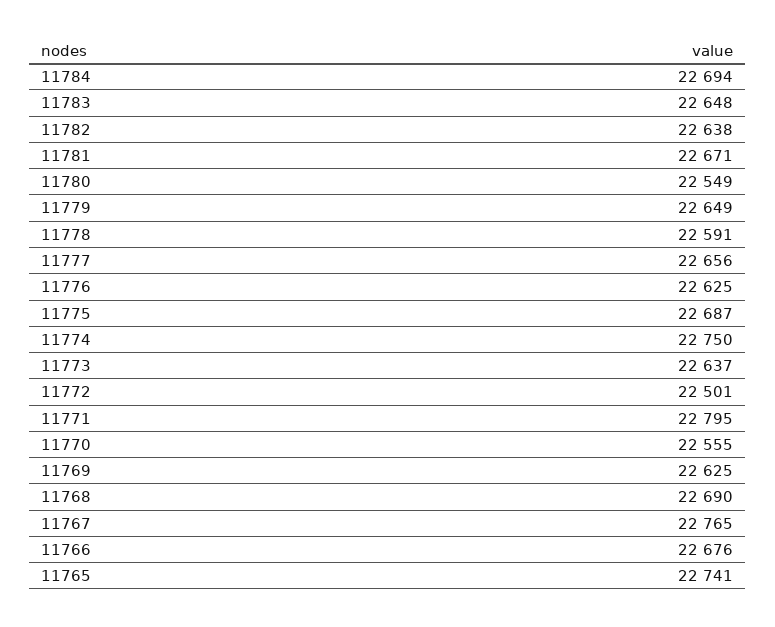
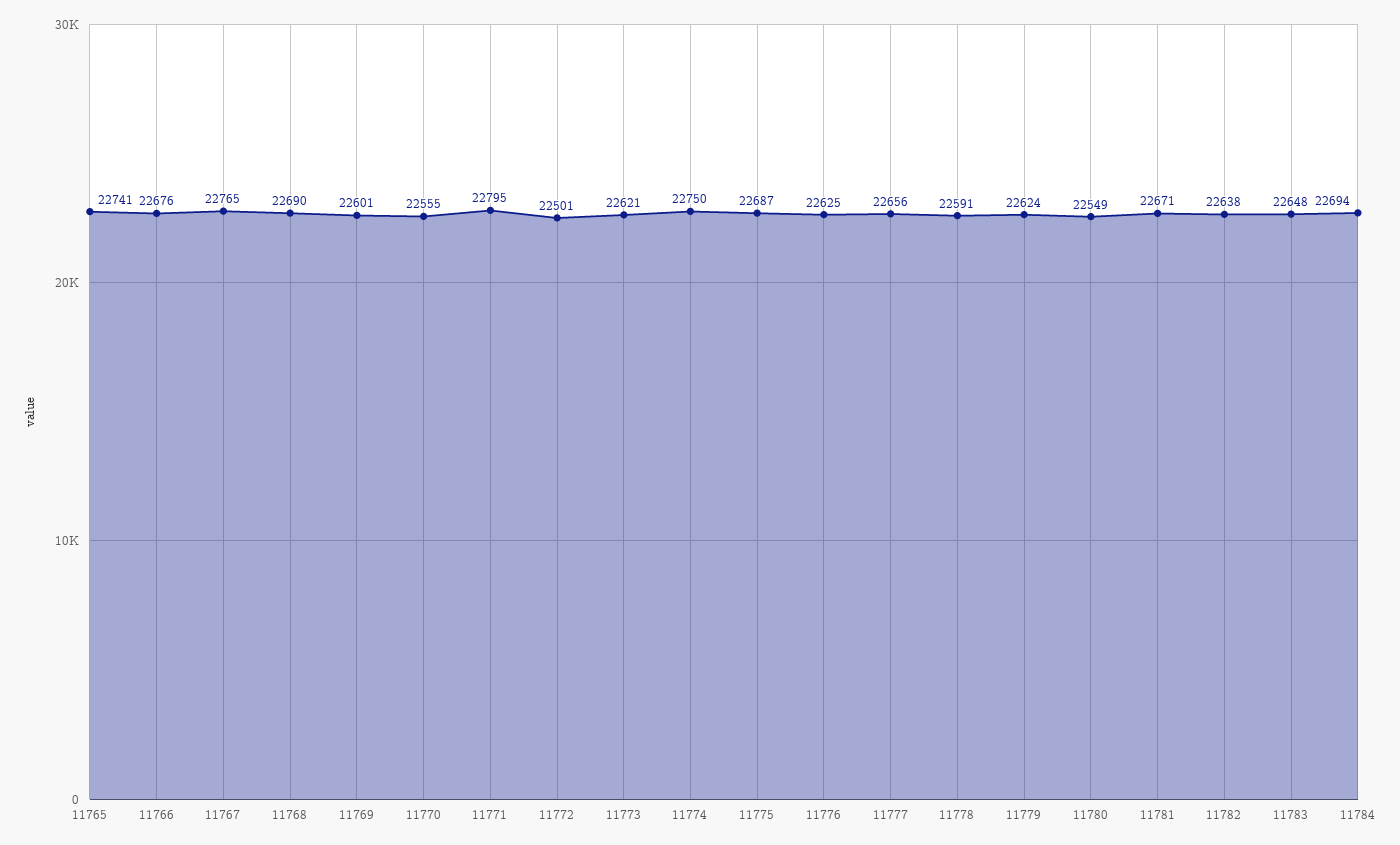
  {
    "11784": 22694,
    "11783": 22648,
    "11782": 22638,
    "11781": 22671,
    "11780": 22549,
-   "11779": 22649,
+   "11779": 22624,
    "11778": 22591,
    "11777": 22656,
    "11776": 22625,
    "11775": 22687,
    "11774": 22750,
-   "11773": 22637,
+   "11773": 22621,
    "11772": 22501,
    "11771": 22795,
    "11770": 22555,
-   "11769": 22625,
+   "11769": 22601,
    "11768": 22690,
    "11767": 22765,
    "11766": 22676,
    "11765": 22741
  }

